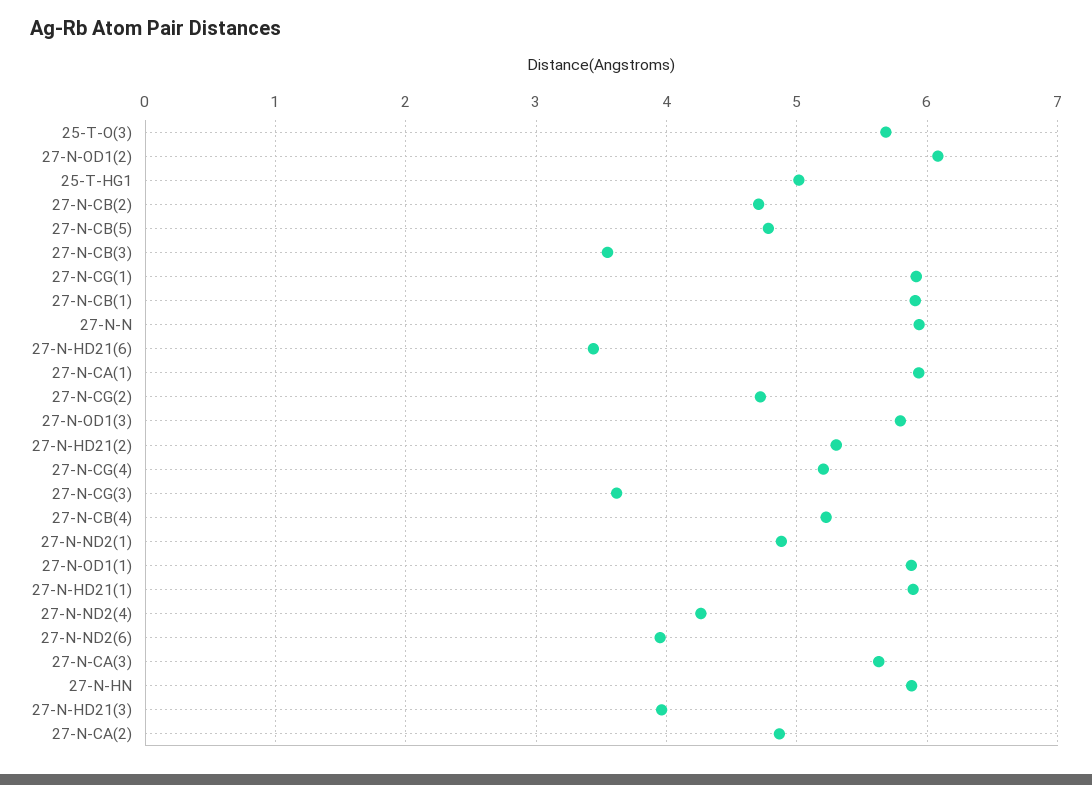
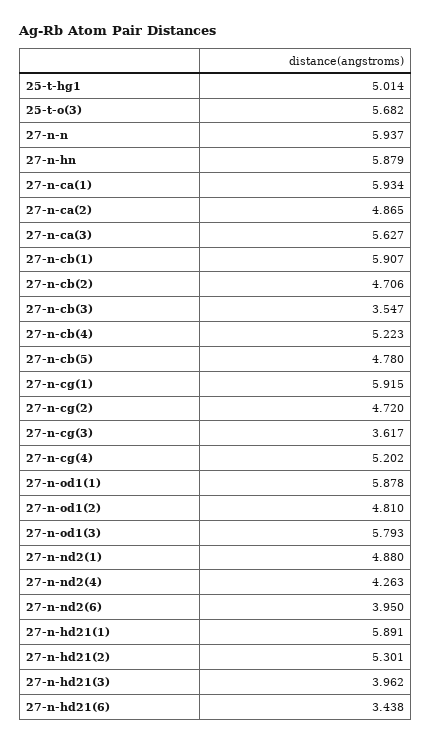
  {
    "25-T-O(3)": 5.682,
-   "27-N-OD1(2)": 6.1,
+   "27-N-OD1(2)": 4.81,
    "25-T-HG1": 5.014,
    "27-N-CB(2)": 4.706,
    "27-N-CB(5)": 4.78,
    "27-N-CB(3)": 3.547,
    "27-N-CG(1)": 5.915,
    "27-N-CB(1)": 5.907,
    "27-N-N": 5.937,
    "27-N-HD21(6)": 3.438,
    "27-N-CA(1)": 5.934,
    "27-N-CG(2)": 4.72,
    "27-N-OD1(3)": 5.793,
    "27-N-HD21(2)": 5.301,
    "27-N-CG(4)": 5.202,
    "27-N-CG(3)": 3.617,
    "27-N-CB(4)": 5.223,
    "27-N-ND2(1)": 4.88,
    "27-N-OD1(1)": 5.878,
    "27-N-HD21(1)": 5.891,
    "27-N-ND2(4)": 4.263,
    "27-N-ND2(6)": 3.95,
    "27-N-CA(3)": 5.627,
    "27-N-HN": 5.879,
    "27-N-HD21(3)": 3.962,
    "27-N-CA(2)": 4.865
  }

